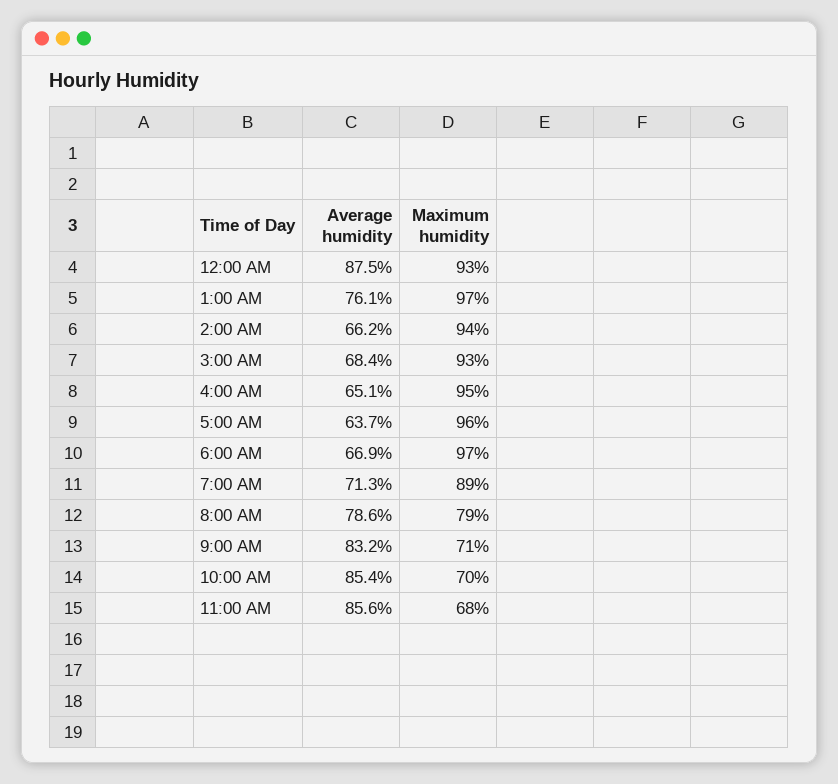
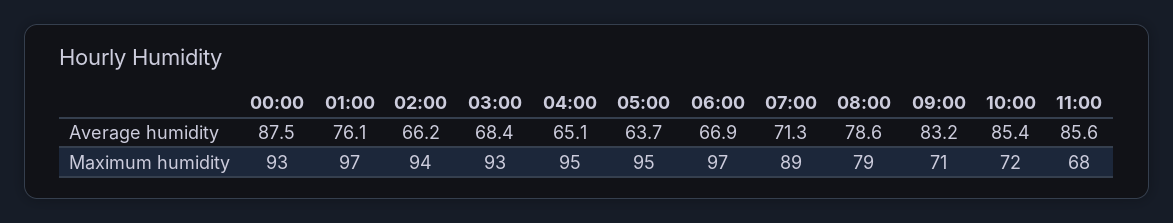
  {
    "Average humidity": {
      "12:00 AM": 87.5,
      "1:00 AM": 76.1,
      "2:00 AM": 66.2,
      "3:00 AM": 68.4,
      "4:00 AM": 65.1,
      "5:00 AM": 63.7,
      "6:00 AM": 66.9,
      "7:00 AM": 71.3,
      "8:00 AM": 78.6,
      "9:00 AM": 83.2,
      "10:00 AM": 85.4,
      "11:00 AM": 85.6
    },
    "Maximum humidity": {
      "12:00 AM": 93,
      "1:00 AM": 97,
      "2:00 AM": 94,
      "3:00 AM": 93,
      "4:00 AM": 95,
-     "5:00 AM": 96,
+     "5:00 AM": 95,
      "6:00 AM": 97,
      "7:00 AM": 89,
      "8:00 AM": 79,
      "9:00 AM": 71,
-     "10:00 AM": 70,
+     "10:00 AM": 72,
      "11:00 AM": 68
    }
  }

